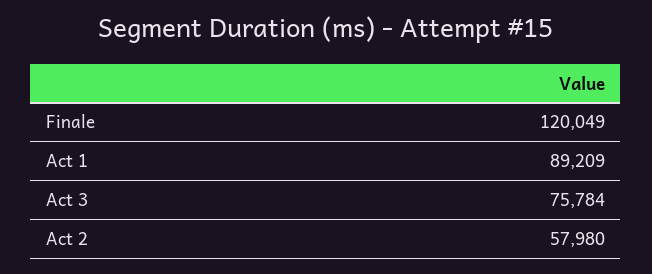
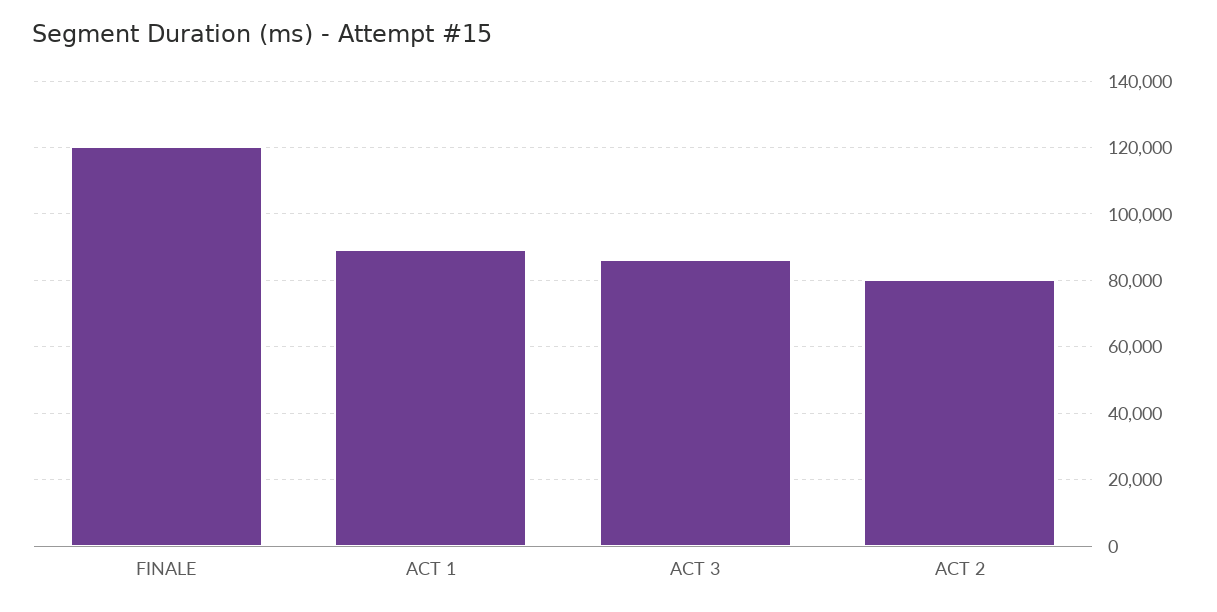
  {
    "Finale": 120049,
    "Act 1": 89209,
-   "Act 3": 75784,
+   "Act 3": 86000,
-   "Act 2": 57980
+   "Act 2": 80000
  }

